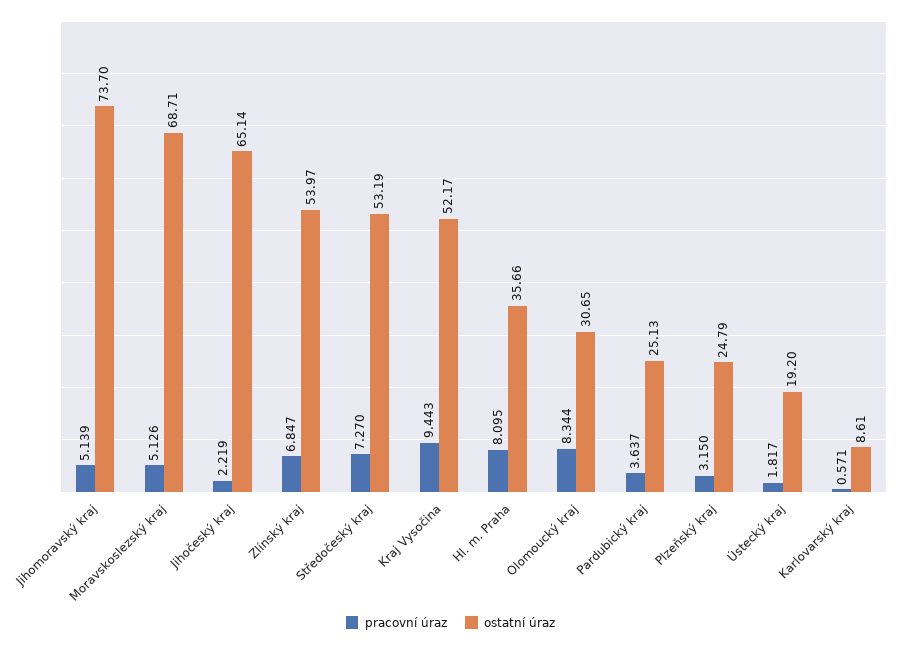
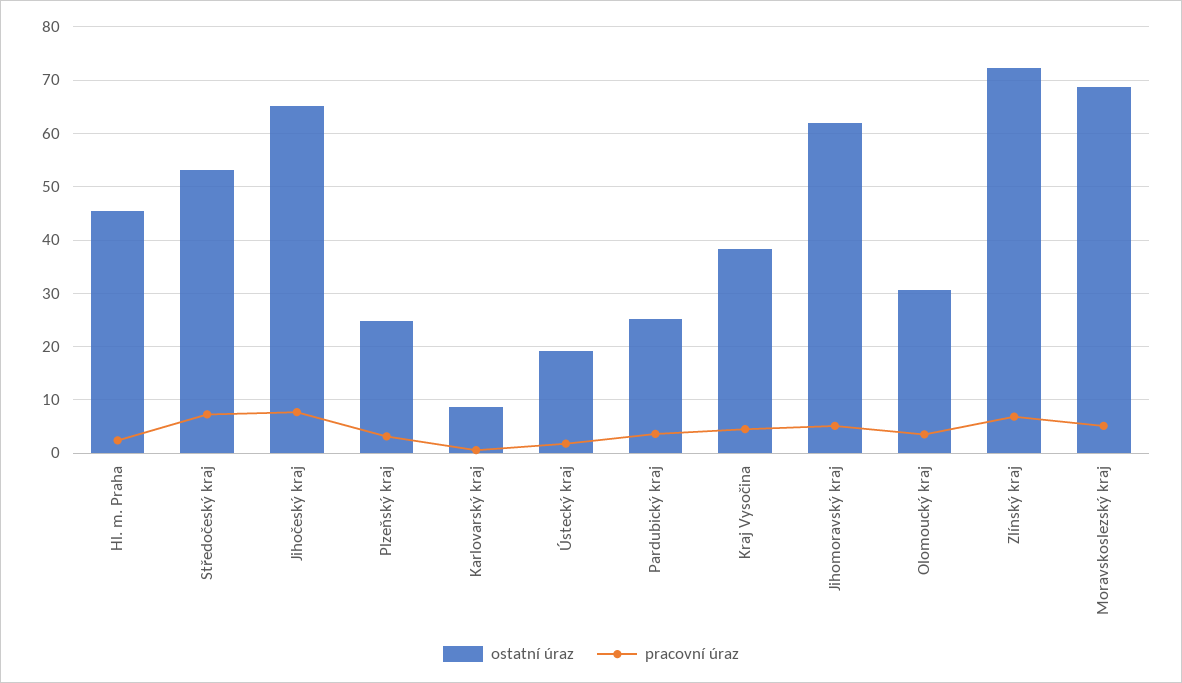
  {
    "pracovní úraz": {
      "Jihomoravský kraj": 5.139,
      "Moravskoslezský kraj": 5.126,
-     "Jihočeský kraj": 2.219,
+     "Jihočeský kraj": 8,
      "Zlínský kraj": 6.847,
      "Středočeský kraj": 7.27,
-     "Kraj Vysočina": 9.443,
+     "Kraj Vysočina": 4,
-     "Hl. m. Praha": 8.095,
+     "Hl. m. Praha": 2,
-     "Olomoucký kraj": 8.344,
+     "Olomoucký kraj": 4,
      "Pardubický kraj": 3.637,
      "Plzeňský kraj": 3.15,
      "Ústecký kraj": 1.817,
      "Karlovarský kraj": 0.571
    },
    "ostatní úraz": {
-     "Jihomoravský kraj": 73.7,
+     "Jihomoravský kraj": 62,
      "Moravskoslezský kraj": 68.71,
      "Jihočeský kraj": 65.14,
-     "Zlínský kraj": 53.97,
+     "Zlínský kraj": 72,
      "Středočeský kraj": 53.19,
-     "Kraj Vysočina": 52.17,
+     "Kraj Vysočina": 38,
-     "Hl. m. Praha": 35.66,
+     "Hl. m. Praha": 46,
      "Olomoucký kraj": 30.65,
      "Pardubický kraj": 25.13,
      "Plzeňský kraj": 24.79,
      "Ústecký kraj": 19.2,
      "Karlovarský kraj": 8.61
    }
  }

